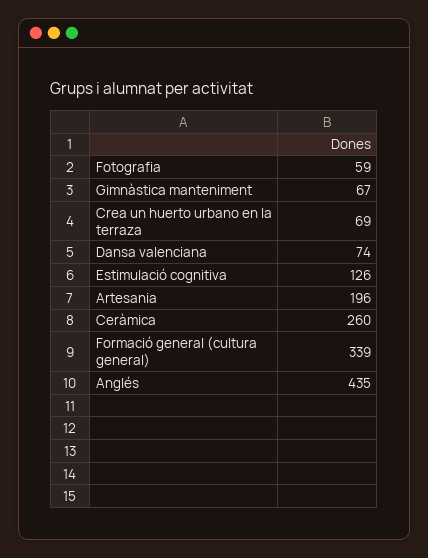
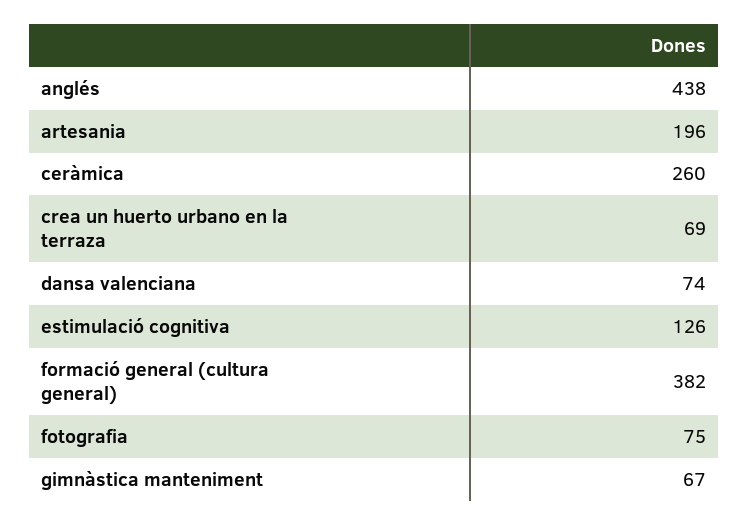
  {
-   "Fotografia": 59,
+   "Fotografia": 75,
    "Gimnàstica manteniment": 67,
    "Crea un huerto urbano en la terraza": 69,
    "Dansa valenciana": 74,
    "Estimulació cognitiva": 126,
    "Artesania": 196,
    "Ceràmica": 260,
-   "Formació general (cultura general)": 339,
+   "Formació general (cultura general)": 382,
-   "Anglés": 435
+   "Anglés": 438
  }

